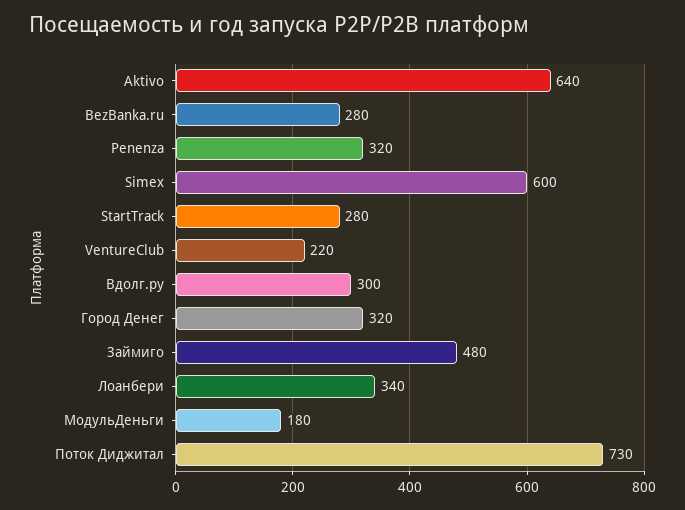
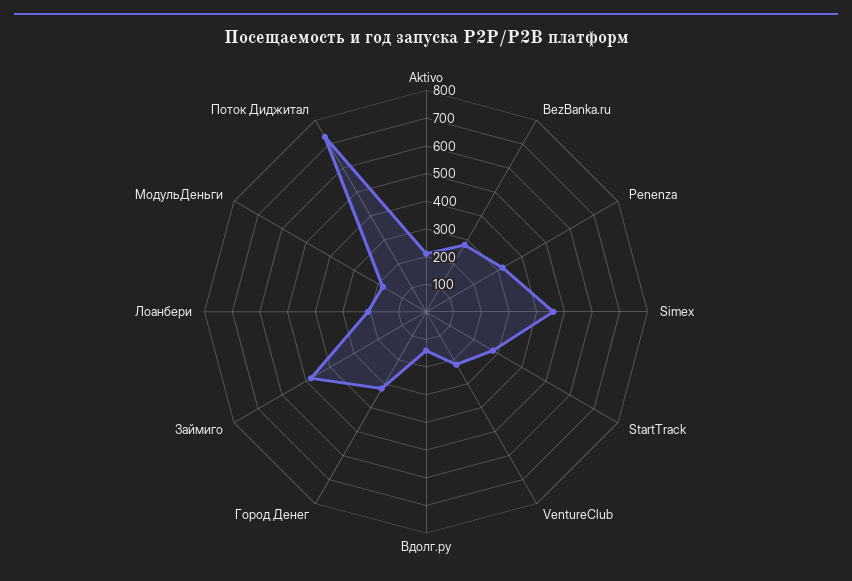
  {
-   "Aktivo": 640,
+   "Aktivo": 200,
    "BezBanka.ru": 280,
    "Penenza": 320,
-   "Simex": 600,
+   "Simex": 450,
    "StartTrack": 280,
    "VentureClub": 220,
-   "Вдолг.ру": 300,
+   "Вдолг.ру": 150,
    "Город Денег": 320,
    "Займиго": 480,
-   "Лоанбери": 340,
+   "Лоанбери": 200,
    "МодульДеньги": 180,
    "Поток Диджитал": 730
  }

